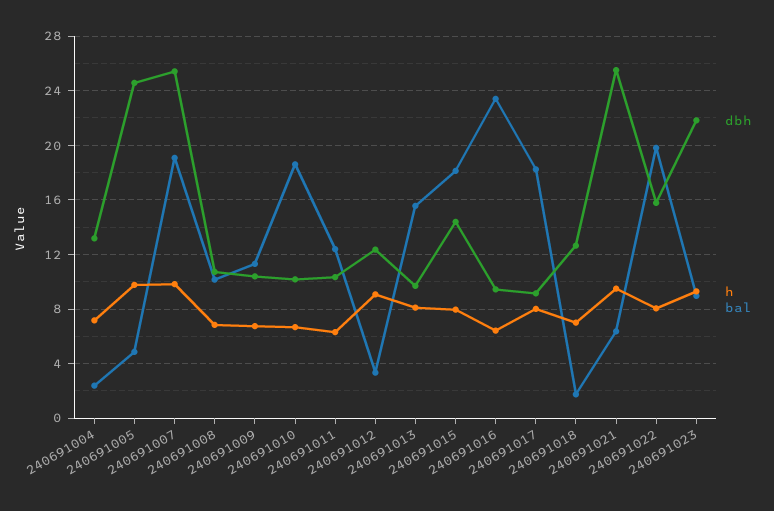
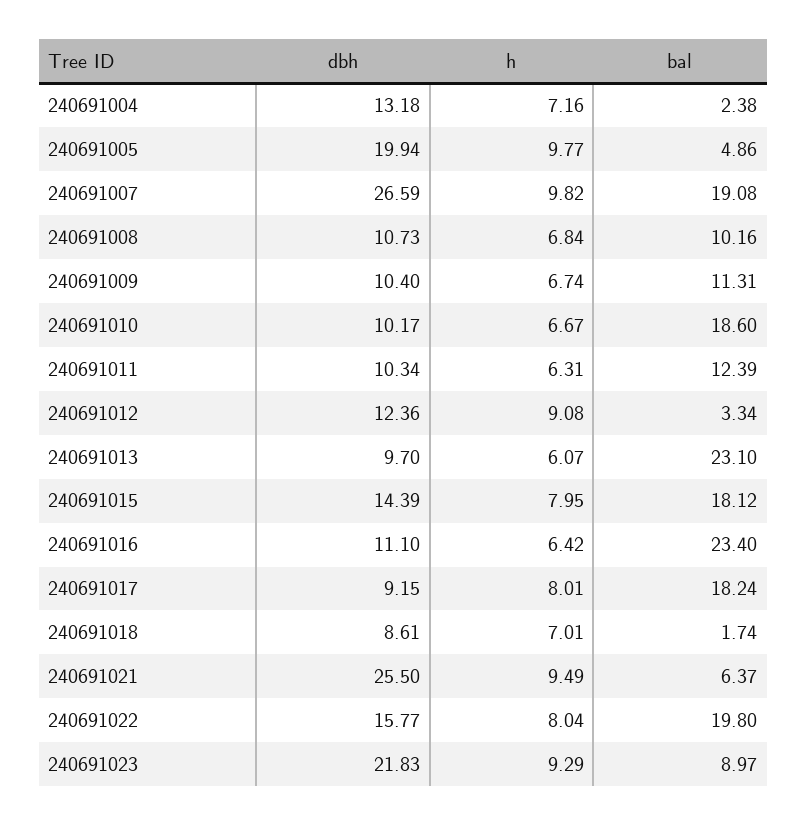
  {
    "dbh": {
      "240691004": 13.18,
-     "240691005": 24.5,
+     "240691005": 19.94,
-     "240691007": 25.5,
+     "240691007": 26.59,
      "240691008": 10.73,
      "240691009": 10.4,
      "240691010": 10.17,
      "240691011": 10.34,
      "240691012": 12.36,
      "240691013": 9.7,
      "240691015": 14.39,
-     "240691016": 9.5,
+     "240691016": 11.1,
      "240691017": 9.15,
-     "240691018": 12.5,
+     "240691018": 8.61,
      "240691021": 25.5,
      "240691022": 15.77,
      "240691023": 21.83
    },
    "h": {
      "240691004": 7.16,
      "240691005": 9.77,
      "240691007": 9.82,
      "240691008": 6.84,
      "240691009": 6.74,
      "240691010": 6.67,
      "240691011": 6.31,
      "240691012": 9.08,
-     "240691013": 8,
+     "240691013": 6.07,
      "240691015": 7.95,
      "240691016": 6.42,
      "240691017": 8.01,
      "240691018": 7.01,
      "240691021": 9.49,
      "240691022": 8.04,
      "240691023": 9.29
    },
    "bal": {
      "240691004": 2.38,
      "240691005": 4.86,
      "240691007": 19.08,
      "240691008": 10.16,
      "240691009": 11.31,
      "240691010": 18.6,
      "240691011": 12.39,
      "240691012": 3.34,
-     "240691013": 15.5,
+     "240691013": 23.1,
      "240691015": 18.12,
      "240691016": 23.4,
      "240691017": 18.24,
      "240691018": 1.74,
      "240691021": 6.37,
      "240691022": 19.8,
      "240691023": 8.97
    }
  }

